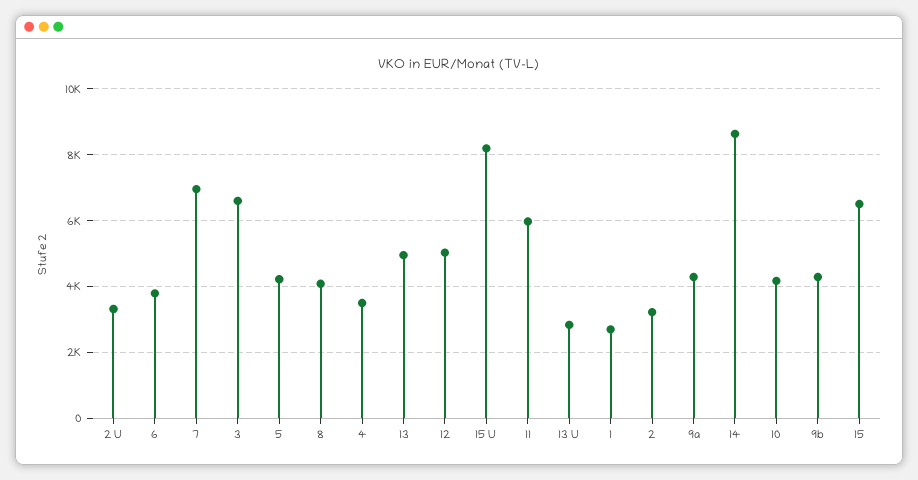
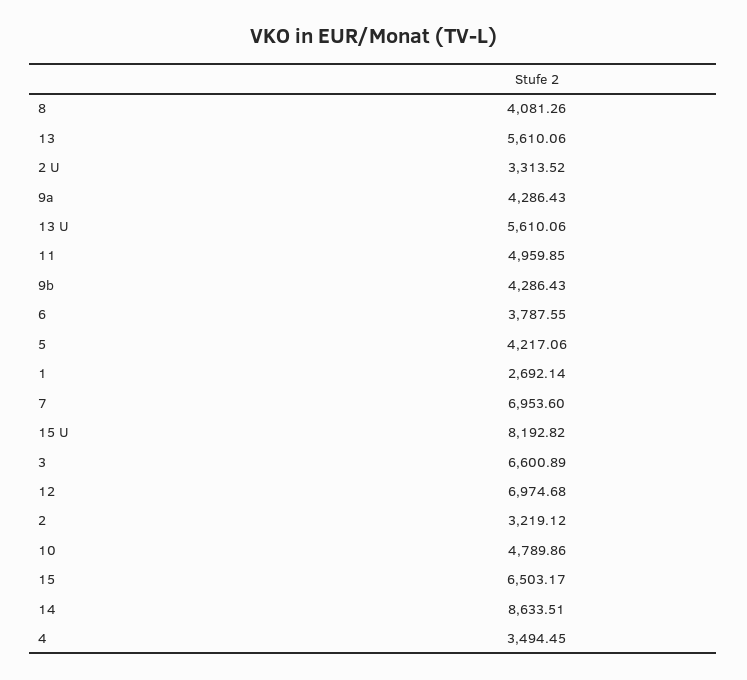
  {
    "2 U": 3313.52,
    "6": 3787.55,
    "7": 6953.6,
    "3": 6600.89,
    "5": 4217.06,
    "8": 4081.26,
    "4": 3494.45,
-   "13": 5000,
+   "13": 5610.06,
-   "12": 5000,
+   "12": 6974.68,
    "15 U": 8192.82,
-   "11": 6000,
+   "11": 4959.85,
-   "13 U": 2800,
+   "13 U": 5610.06,
    "1": 2692.14,
    "2": 3219.12,
    "9a": 4286.43,
    "14": 8633.51,
-   "10": 4200,
+   "10": 4789.86,
    "9b": 4286.43,
    "15": 6503.17
  }

